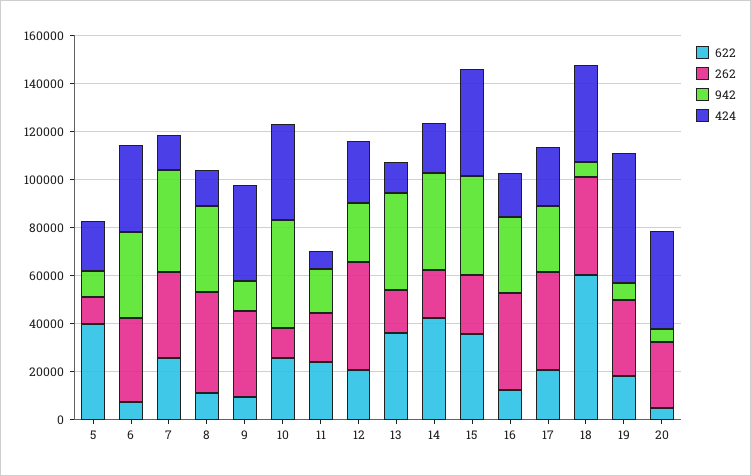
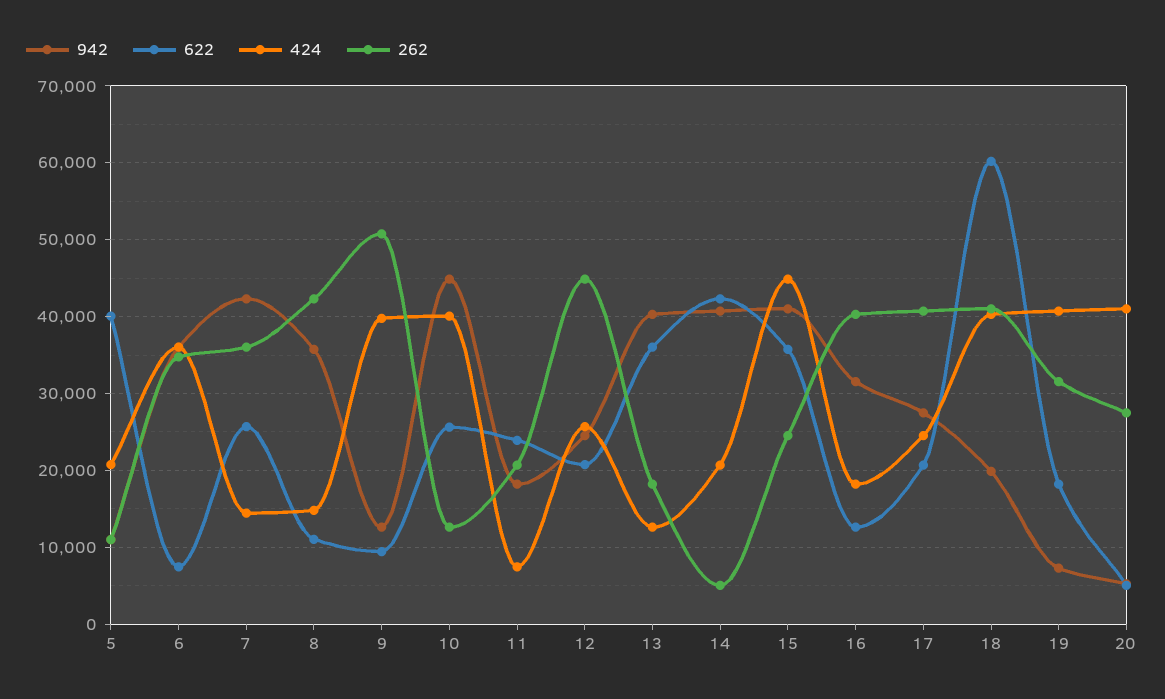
  {
    "622": {
      "5": 40000,
      "6": 7000,
      "7": 26000,
      "8": 11000,
      "9": 9000,
      "10": 26000,
      "11": 24000,
      "12": 21000,
      "13": 36000,
      "14": 42000,
      "15": 36000,
      "16": 13000,
      "17": 21000,
      "18": 60000,
      "19": 18000,
      "20": 5000
    },
    "262": {
      "5": 11000,
      "6": 35000,
      "7": 36000,
      "8": 42000,
-     "9": 35000,
+     "9": 51000,
      "10": 13000,
      "11": 21000,
      "12": 45000,
      "13": 18000,
-     "14": 20000,
+     "14": 5000,
      "15": 25000,
      "16": 40000,
      "17": 41000,
      "18": 41000,
      "19": 32000,
      "20": 27000
    },
    "942": {
      "5": 11000,
      "6": 36000,
      "7": 42000,
      "8": 36000,
      "9": 13000,
      "10": 45000,
      "11": 18000,
      "12": 25000,
      "13": 40000,
      "14": 41000,
      "15": 41000,
      "16": 32000,
      "17": 27000,
-     "18": 5000,
+     "18": 20000,
      "19": 7000,
      "20": 5000
    },
    "424": {
      "5": 21000,
      "6": 36000,
      "7": 14000,
      "8": 15000,
      "9": 40000,
      "10": 40000,
      "11": 7000,
      "12": 26000,
      "13": 13000,
      "14": 21000,
      "15": 45000,
      "16": 18000,
      "17": 25000,
      "18": 40000,
-     "19": 55000,
+     "19": 41000,
      "20": 41000
    }
  }

